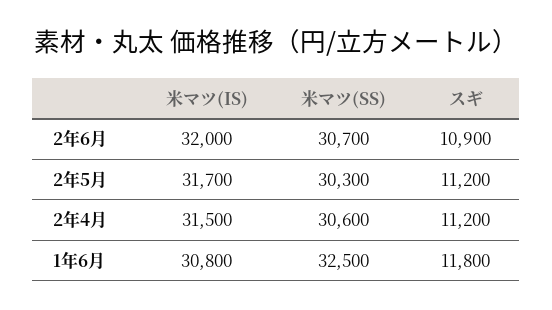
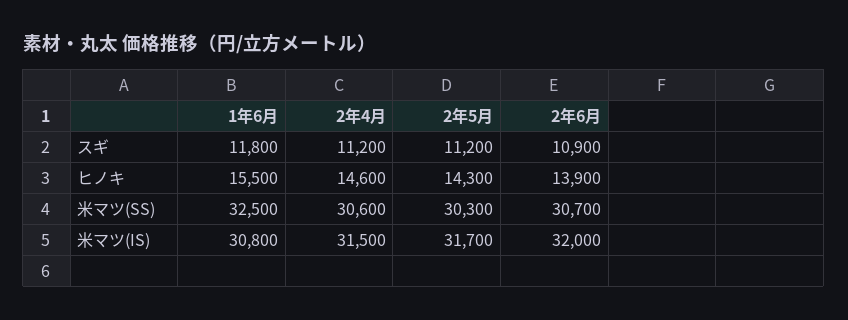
  {
    "米マツ(IS)": {
      "2年6月": 32000,
      "2年5月": 31700,
      "2年4月": 31500,
      "1年6月": 30800
    },
    "米マツ(SS)": {
      "2年6月": 30700,
      "2年5月": 30300,
      "2年4月": 30600,
      "1年6月": 32500
    },
    "スギ": {
      "2年6月": 10900,
      "2年5月": 11200,
      "2年4月": 11200,
      "1年6月": 11800
-   }
+   },
+   "ヒノキ": {
+     "1年6月": 15500,
+     "2年4月": 14600,
+     "2年5月": 14300,
+     "2年6月": 13900
+   }
  }

